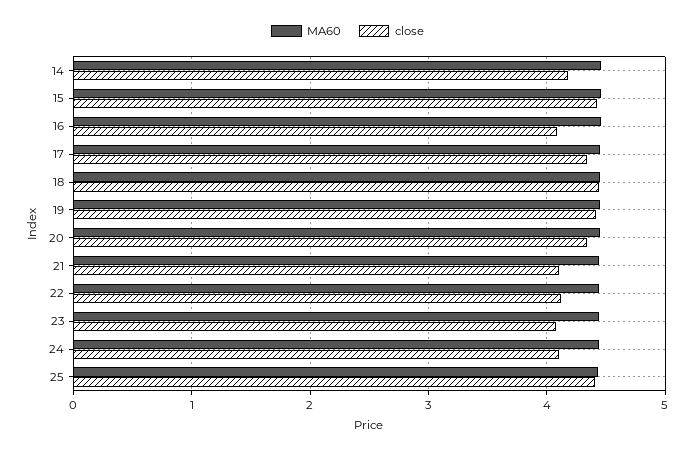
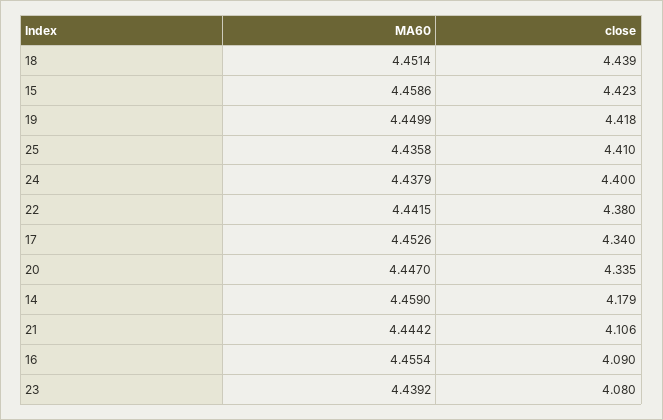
  {
    "MA60": {
      "14": 4.459,
      "15": 4.4586,
      "16": 4.4554,
      "17": 4.4526,
      "18": 4.4514,
      "19": 4.4499,
      "20": 4.447,
      "21": 4.4442,
      "22": 4.4415,
      "23": 4.4392,
      "24": 4.4379,
      "25": 4.4358
    },
    "close": {
      "14": 4.179,
      "15": 4.423,
      "16": 4.09,
      "17": 4.34,
      "18": 4.439,
      "19": 4.418,
      "20": 4.335,
      "21": 4.106,
-     "22": 4.1,
+     "22": 4.38,
      "23": 4.08,
-     "24": 4.1,
+     "24": 4.4,
      "25": 4.41
    }
  }

